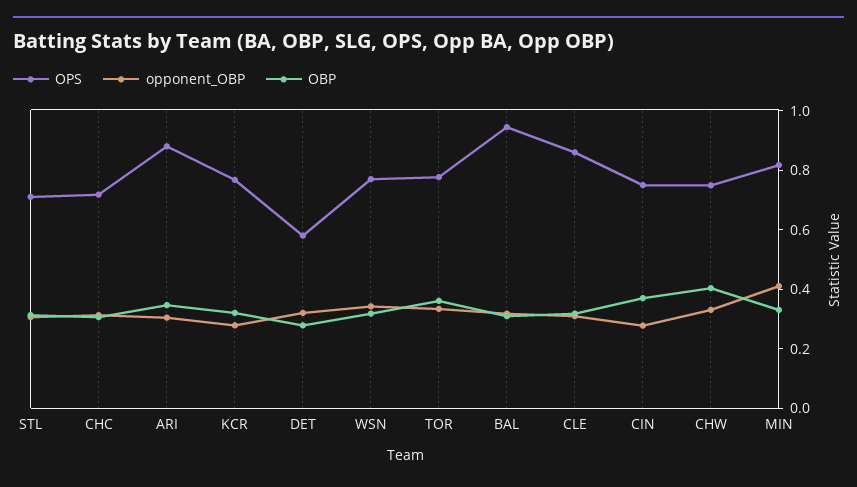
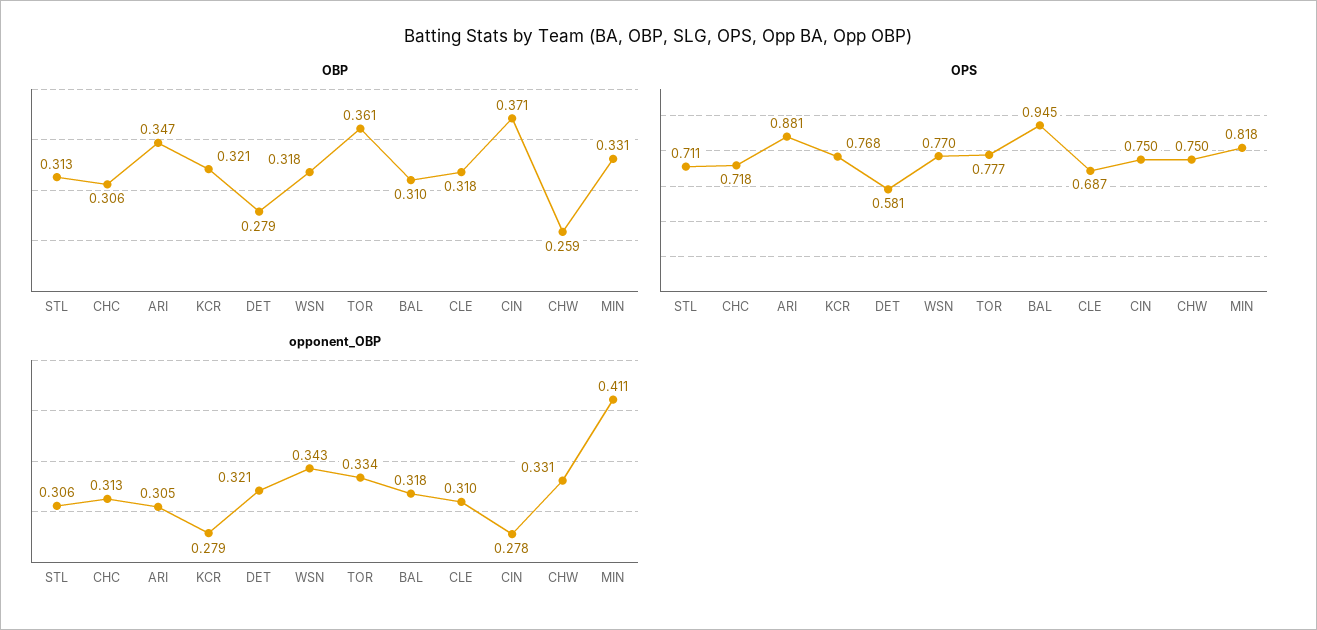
  {
    "OPS": {
      "STL": 0.711,
      "CHC": 0.718,
      "ARI": 0.881,
      "KCR": 0.768,
      "DET": 0.581,
      "WSN": 0.77,
      "TOR": 0.777,
      "BAL": 0.945,
-     "CLE": 0.85,
+     "CLE": 0.687,
      "CIN": 0.75,
      "CHW": 0.75,
      "MIN": 0.818
    },
    "opponent_OBP": {
      "STL": 0.306,
      "CHC": 0.313,
      "ARI": 0.305,
      "KCR": 0.279,
      "DET": 0.321,
      "WSN": 0.343,
      "TOR": 0.334,
      "BAL": 0.318,
      "CLE": 0.31,
      "CIN": 0.278,
      "CHW": 0.331,
      "MIN": 0.411
    },
    "OBP": {
      "STL": 0.313,
      "CHC": 0.306,
      "ARI": 0.347,
      "KCR": 0.321,
      "DET": 0.279,
      "WSN": 0.318,
      "TOR": 0.361,
      "BAL": 0.31,
      "CLE": 0.318,
      "CIN": 0.371,
-     "CHW": 0.4,
+     "CHW": 0.259,
      "MIN": 0.331
    }
  }

